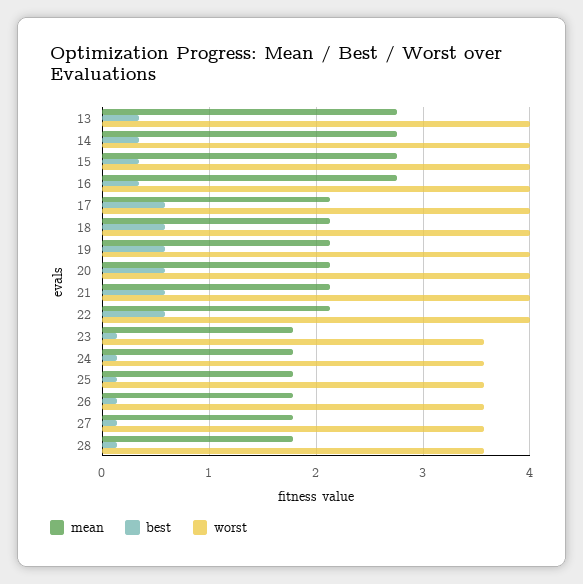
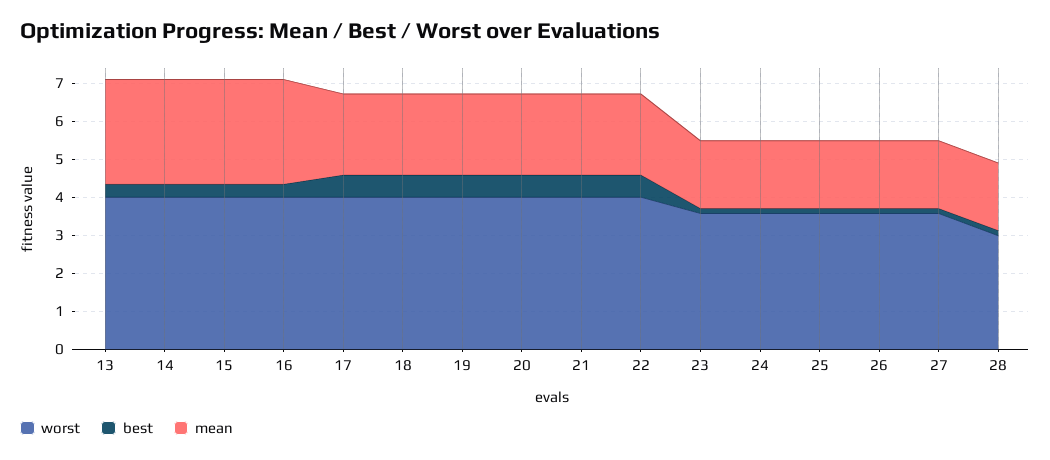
  {
    "mean": {
      "13": 2.8,
      "14": 2.8,
      "15": 2.8,
      "16": 2.8,
      "17": 2.1,
      "18": 2.1,
      "19": 2.1,
      "20": 2.1,
      "21": 2.1,
      "22": 2.1,
      "23": 1.8,
      "24": 1.8,
      "25": 1.8,
      "26": 1.8,
      "27": 1.8,
      "28": 1.8
    },
    "best": {
      "13": 0.3,
      "14": 0.3,
      "15": 0.3,
      "16": 0.3,
      "17": 0.6,
      "18": 0.6,
      "19": 0.6,
      "20": 0.6,
      "21": 0.6,
      "22": 0.6,
      "23": 0.1,
      "24": 0.1,
      "25": 0.1,
      "26": 0.1,
      "27": 0.1,
      "28": 0.1
    },
    "worst": {
      "13": 4,
      "14": 4,
      "15": 4,
      "16": 4,
      "17": 4,
      "18": 4,
      "19": 4,
      "20": 4,
      "21": 4,
      "22": 4,
      "23": 3.6,
      "24": 3.6,
      "25": 3.6,
      "26": 3.6,
      "27": 3.6,
-     "28": 3.6
+     "28": 3
    }
  }

